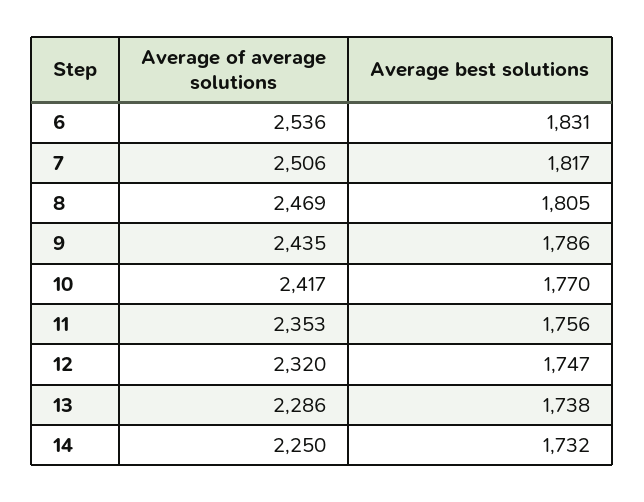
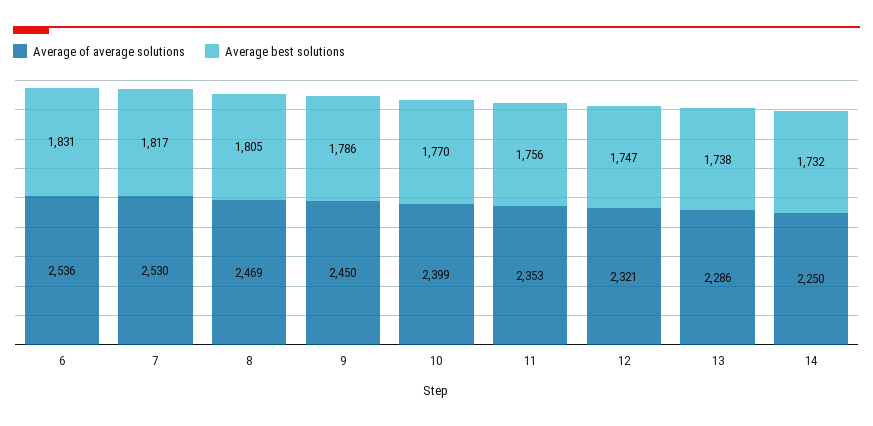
  {
    "Average of average solutions": {
      "6": 2536,
-     "7": 2506,
+     "7": 2530,
      "8": 2469,
-     "9": 2435,
+     "9": 2450,
-     "10": 2417,
+     "10": 2399,
      "11": 2353,
-     "12": 2320,
+     "12": 2321,
      "13": 2286,
      "14": 2250
    },
    "Average best solutions": {
      "6": 1831,
      "7": 1817,
      "8": 1805,
      "9": 1786,
      "10": 1770,
      "11": 1756,
      "12": 1747,
      "13": 1738,
      "14": 1732
    }
  }

